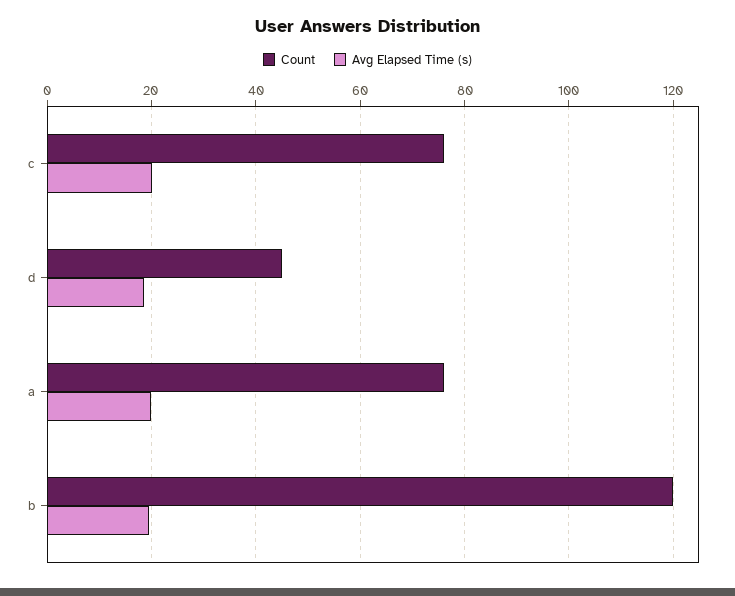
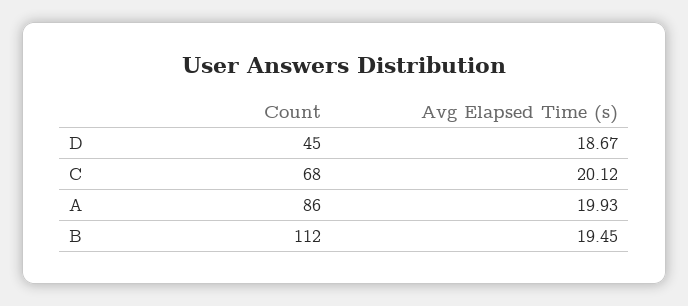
  {
    "Count": {
-     "c": 76,
+     "c": 68,
      "d": 45,
-     "a": 76,
+     "a": 86,
-     "b": 120
+     "b": 112
    },
    "Avg Elapsed Time (s)": {
      "c": 20.12,
      "d": 18.67,
      "a": 19.93,
      "b": 19.45
    }
  }

